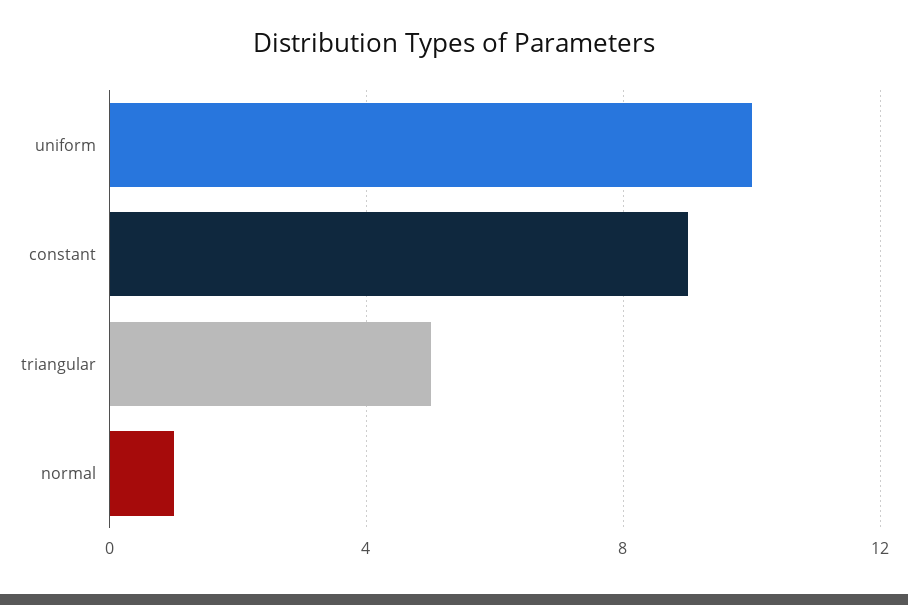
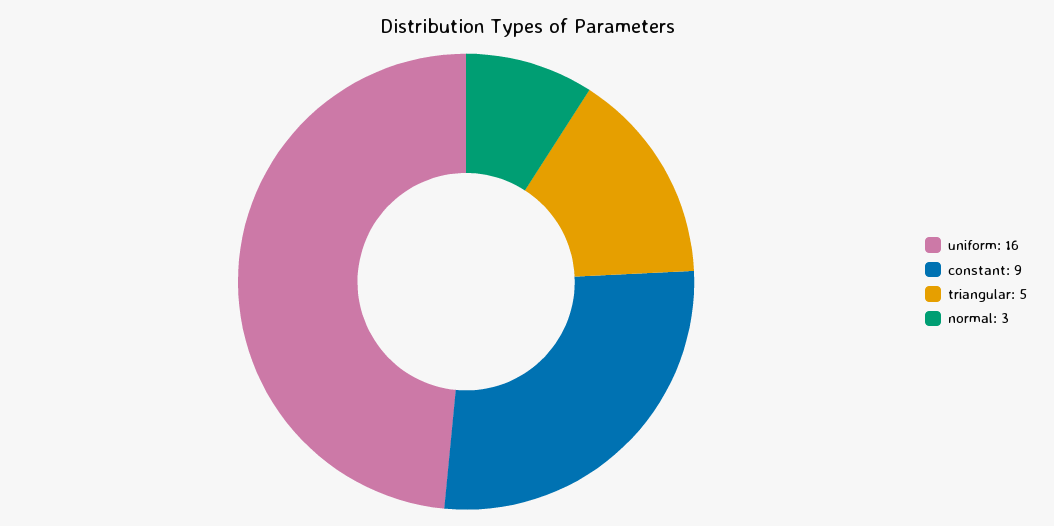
  {
-   "uniform": 10,
+   "uniform": 16,
    "constant": 9,
    "triangular": 5,
-   "normal": 1
+   "normal": 3
  }

